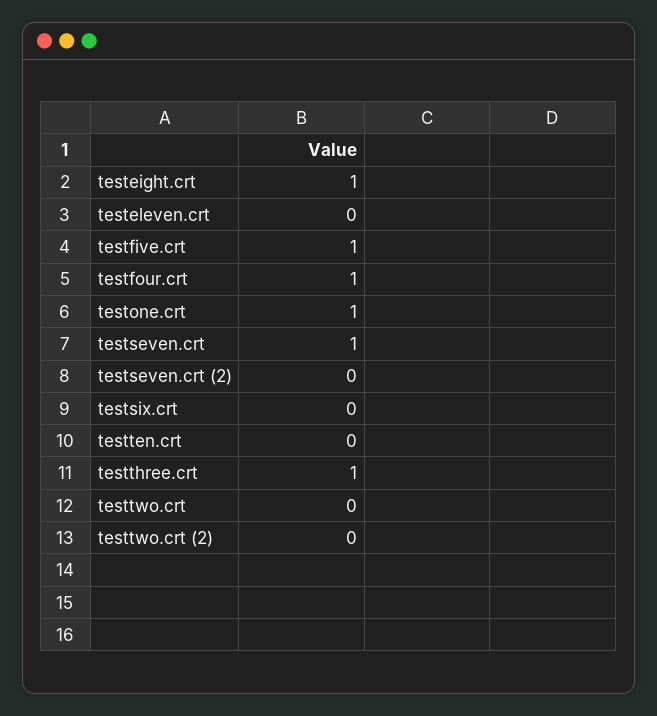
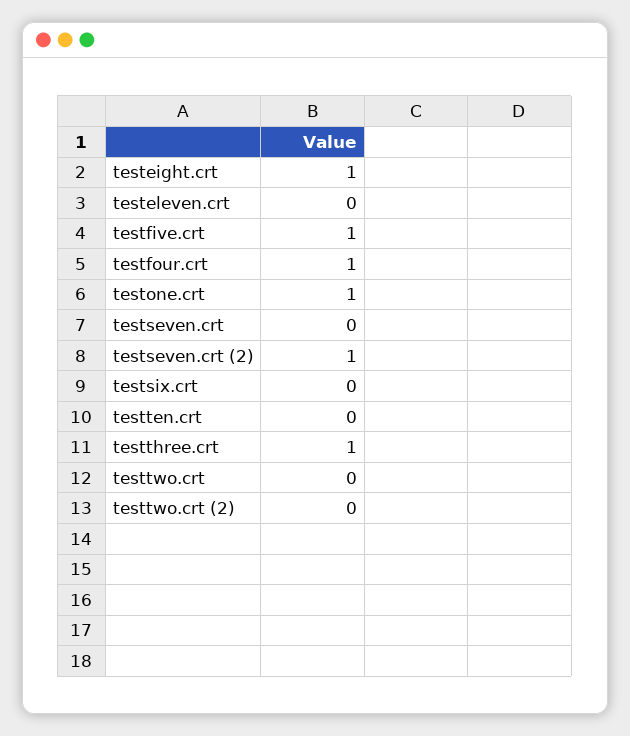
  {
    "testeight.crt": 1,
    "testeleven.crt": 0,
    "testfive.crt": 1,
    "testfour.crt": 1,
    "testone.crt": 1,
-   "testseven.crt": 1,
+   "testseven.crt": 0,
-   "testseven.crt (2)": 0,
+   "testseven.crt (2)": 1,
    "testsix.crt": 0,
    "testten.crt": 0,
    "testthree.crt": 1,
    "testtwo.crt": 0,
    "testtwo.crt (2)": 0
  }

